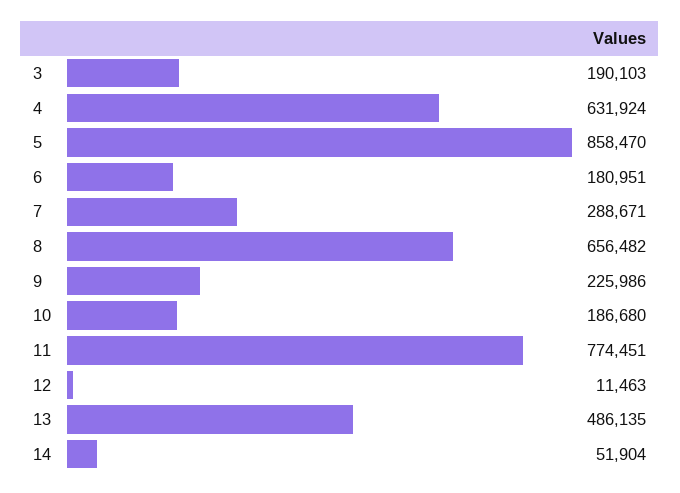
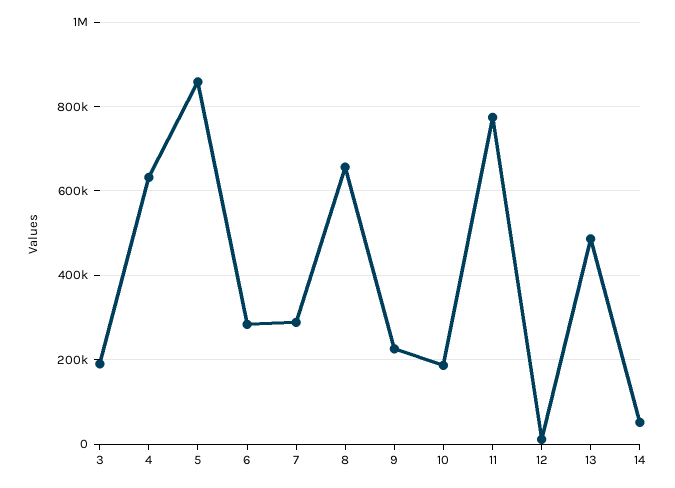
  {
    "3": 190103,
    "4": 631924,
    "5": 858470,
-   "6": 180951,
+   "6": 280000,
    "7": 288671,
    "8": 656482,
    "9": 225986,
    "10": 186680,
    "11": 774451,
    "12": 11463,
    "13": 486135,
    "14": 51904
  }

